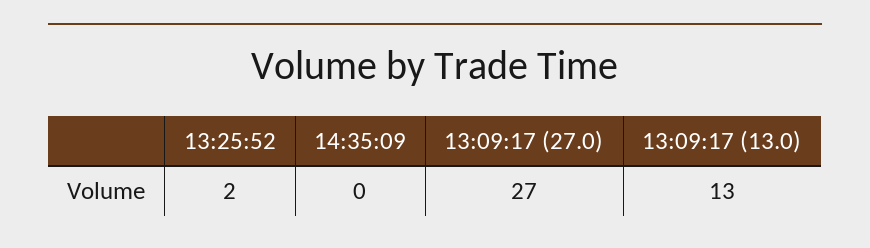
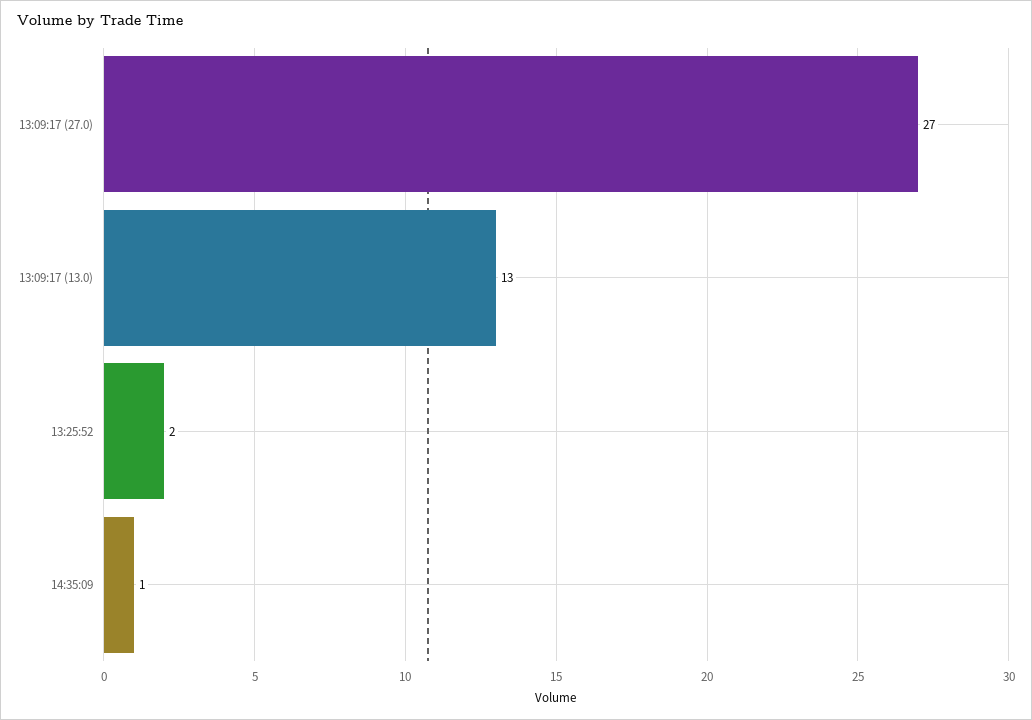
  {
    "13:25:52": 2,
-   "14:35:09": 0,
+   "14:35:09": 1,
    "13:09:17 (27.0)": 27,
    "13:09:17 (13.0)": 13
  }

